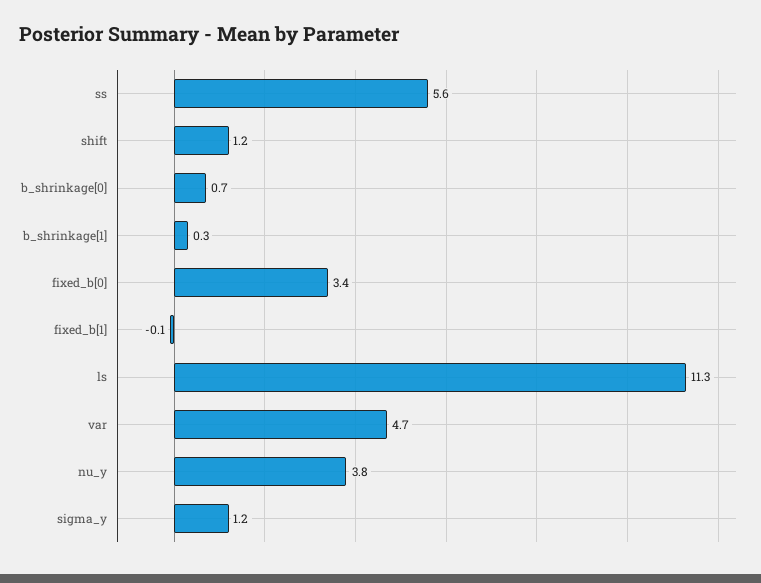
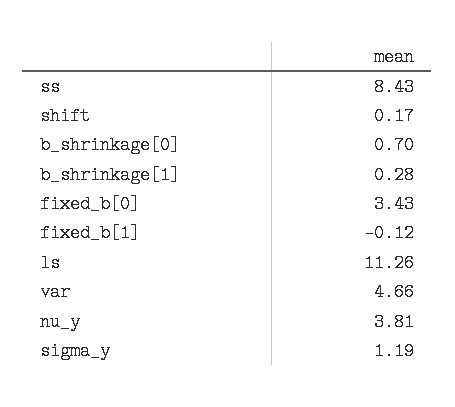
  {
-   "ss": 5.6,
+   "ss": 8.43,
-   "shift": 1.2,
+   "shift": 0.17,
    "b_shrinkage[0]": 0.7,
    "b_shrinkage[1]": 0.28,
    "fixed_b[0]": 3.43,
    "fixed_b[1]": -0.12,
    "ls": 11.26,
    "var": 4.66,
    "nu_y": 3.81,
    "sigma_y": 1.19
  }

